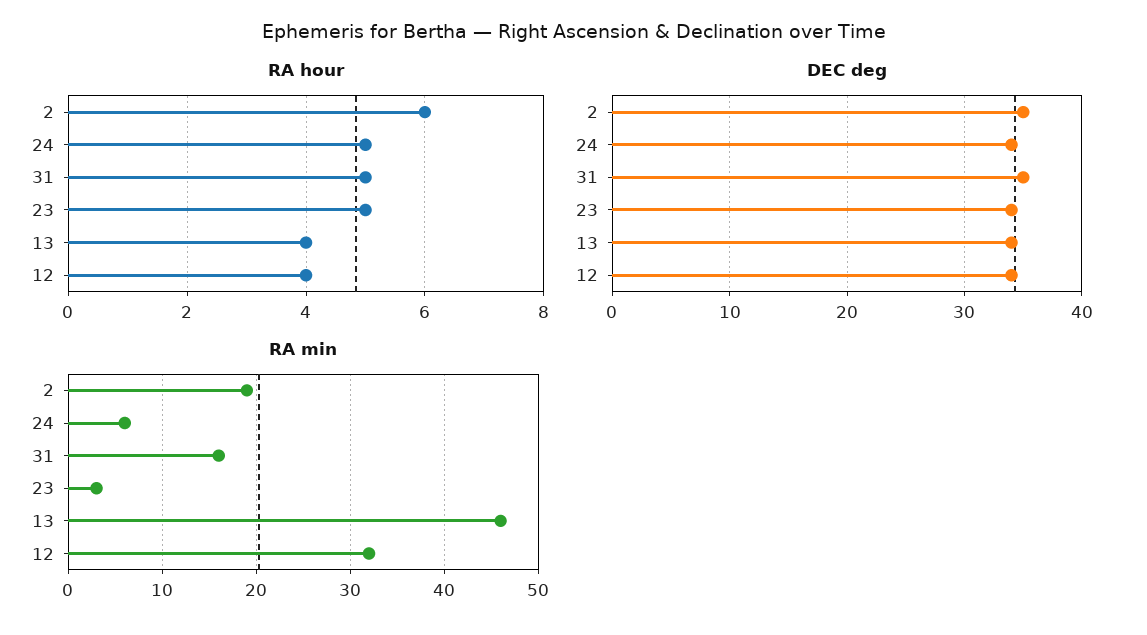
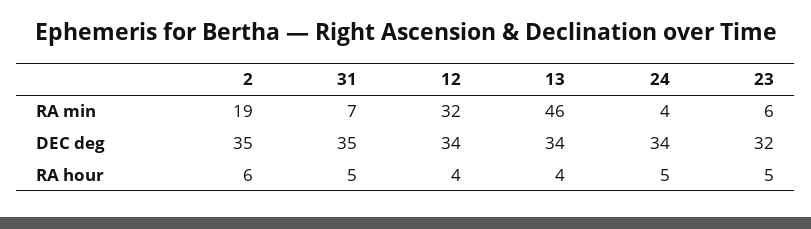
  {
    "RA hour": {
      "2": 6,
      "24": 5,
      "31": 5,
      "23": 5,
      "13": 4,
      "12": 4
    },
    "DEC deg": {
      "2": 35,
      "24": 34,
      "31": 35,
-     "23": 34,
+     "23": 32,
      "13": 34,
      "12": 34
    },
    "RA min": {
      "2": 19,
-     "24": 6,
+     "24": 4,
-     "31": 16,
+     "31": 7,
-     "23": 3,
+     "23": 6,
      "13": 46,
      "12": 32
    }
  }

